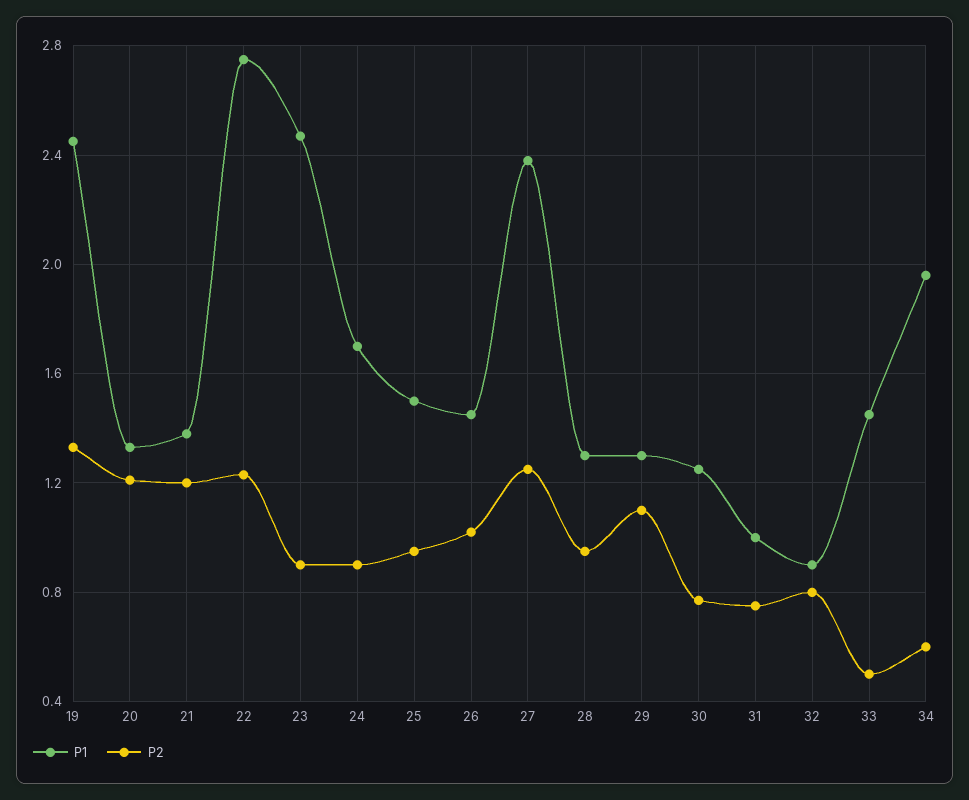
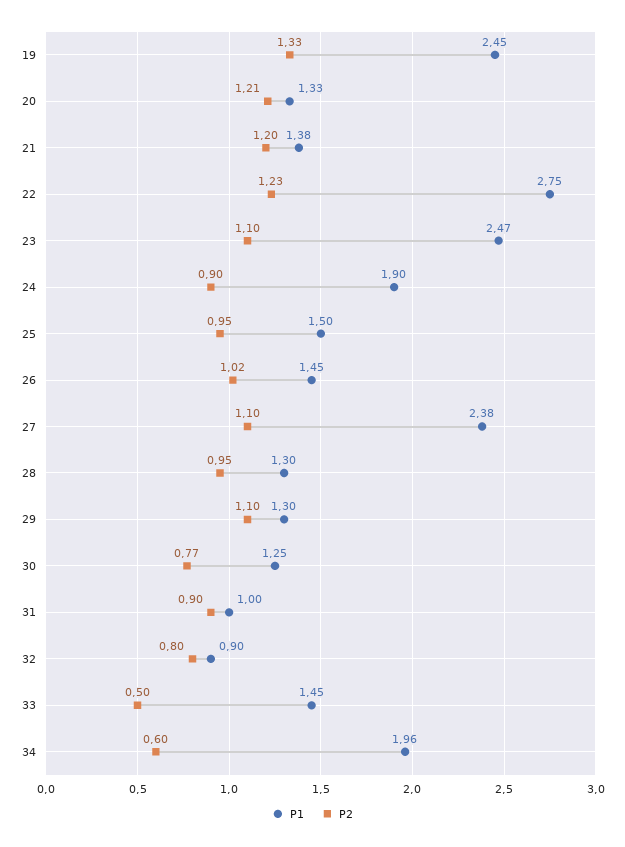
  {
    "P1": {
      "19": 2.45,
      "20": 1.33,
      "21": 1.38,
      "22": 2.75,
      "23": 2.47,
-     "24": 1.7,
+     "24": 1.9,
      "25": 1.5,
      "26": 1.45,
      "27": 2.38,
      "28": 1.3,
      "29": 1.3,
      "30": 1.25,
      "31": 1,
      "32": 0.9,
      "33": 1.45,
      "34": 1.96
    },
    "P2": {
      "19": 1.33,
      "20": 1.21,
      "21": 1.2,
      "22": 1.23,
-     "23": 0.9,
+     "23": 1.1,
      "24": 0.9,
      "25": 0.95,
      "26": 1.02,
-     "27": 1.25,
+     "27": 1.1,
      "28": 0.95,
      "29": 1.1,
      "30": 0.77,
-     "31": 0.75,
+     "31": 0.9,
      "32": 0.8,
      "33": 0.5,
      "34": 0.6
    }
  }

